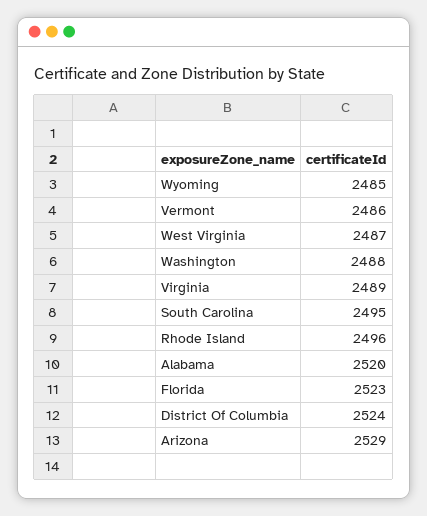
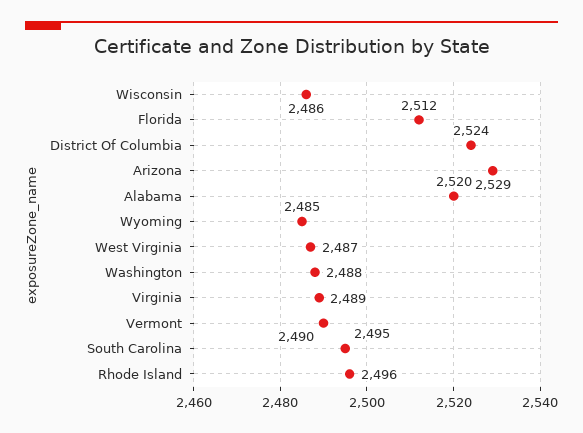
  {
    "Wyoming": 2485,
-   "Vermont": 2486,
+   "Vermont": 2490,
    "West Virginia": 2487,
    "Washington": 2488,
    "Virginia": 2489,
    "South Carolina": 2495,
    "Rhode Island": 2496,
    "Alabama": 2520,
-   "Florida": 2523,
+   "Florida": 2512,
    "District Of Columbia": 2524,
-   "Arizona": 2529
+   "Arizona": 2529,
+   "Wisconsin": 2486
  }

